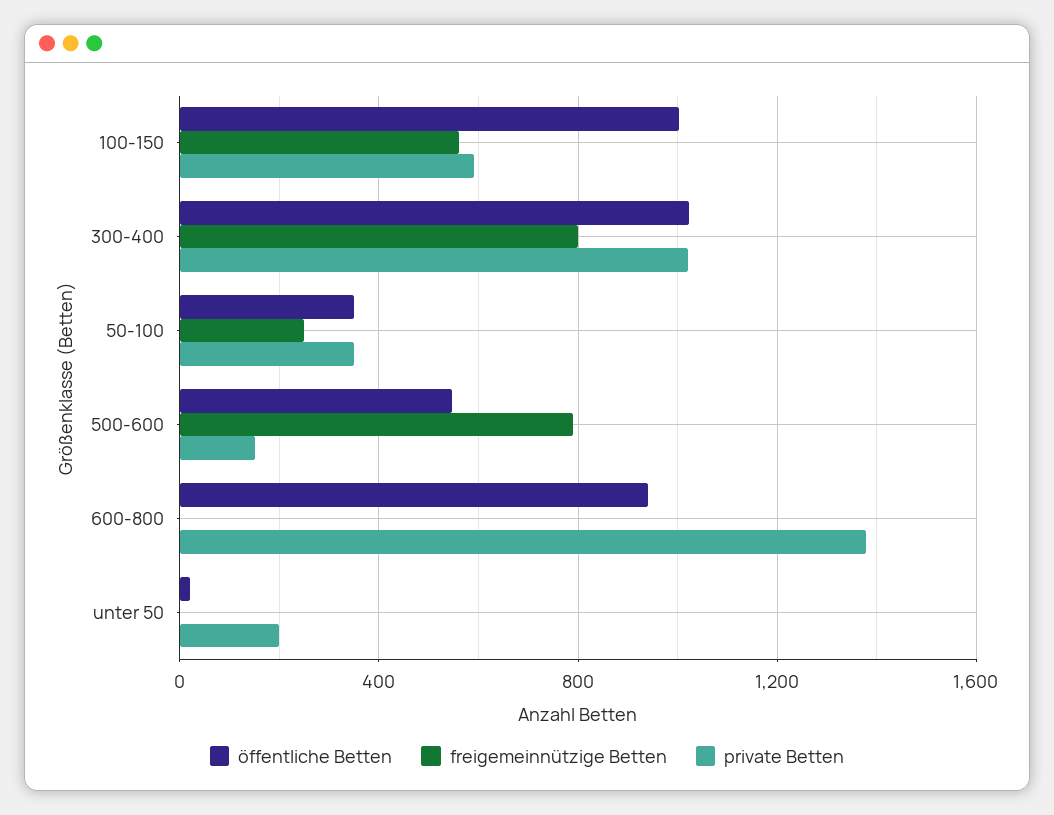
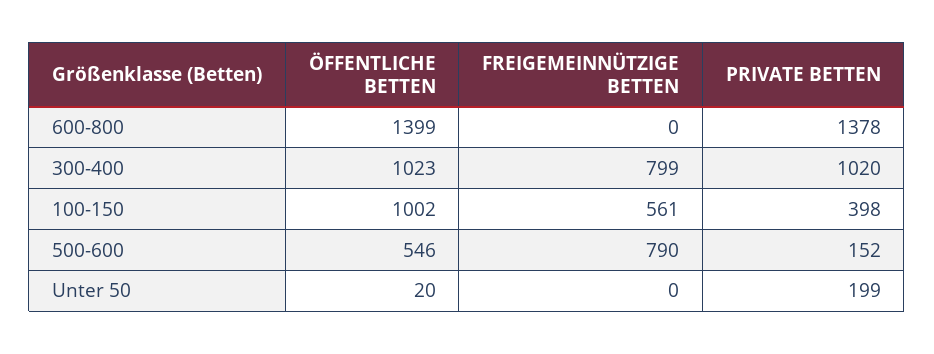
  {
    "öffentliche Betten": {
      "100-150": 1002,
      "300-400": 1023,
-     "50-100": 350,
      "500-600": 546,
-     "600-800": 950,
+     "600-800": 1399,
      "unter 50": 20
    },
    "freigemeinnützige Betten": {
      "100-150": 561,
      "300-400": 799,
-     "50-100": 250,
      "500-600": 790,
      "600-800": 0,
      "unter 50": 0
    },
    "private Betten": {
-     "100-150": 600,
+     "100-150": 398,
      "300-400": 1020,
-     "50-100": 350,
      "500-600": 152,
      "600-800": 1378,
      "unter 50": 199
    }
  }

